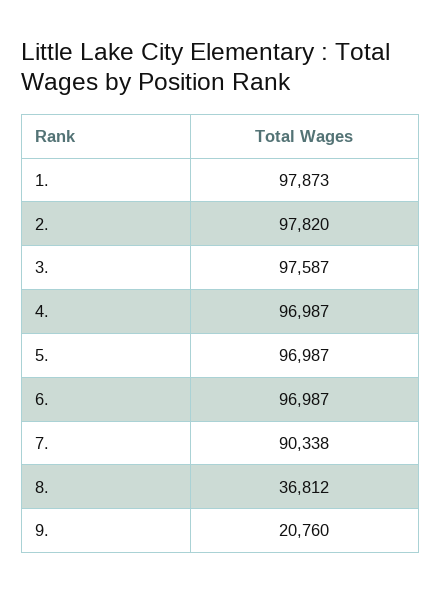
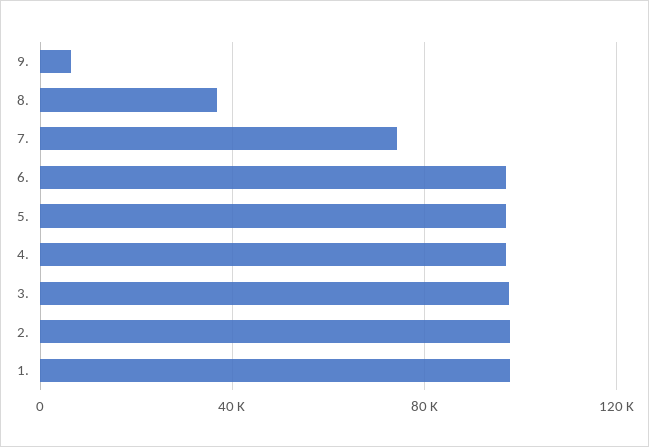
  {
    "1.": 97873,
    "2.": 97820,
    "3.": 97587,
    "4.": 96987,
    "5.": 96987,
    "6.": 96987,
-   "7.": 90338,
+   "7.": 75000,
    "8.": 36812,
-   "9.": 20760
+   "9.": 5000
  }

